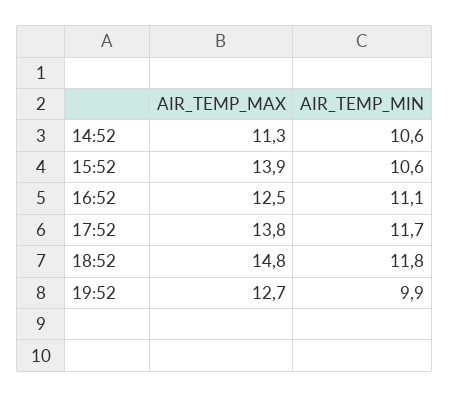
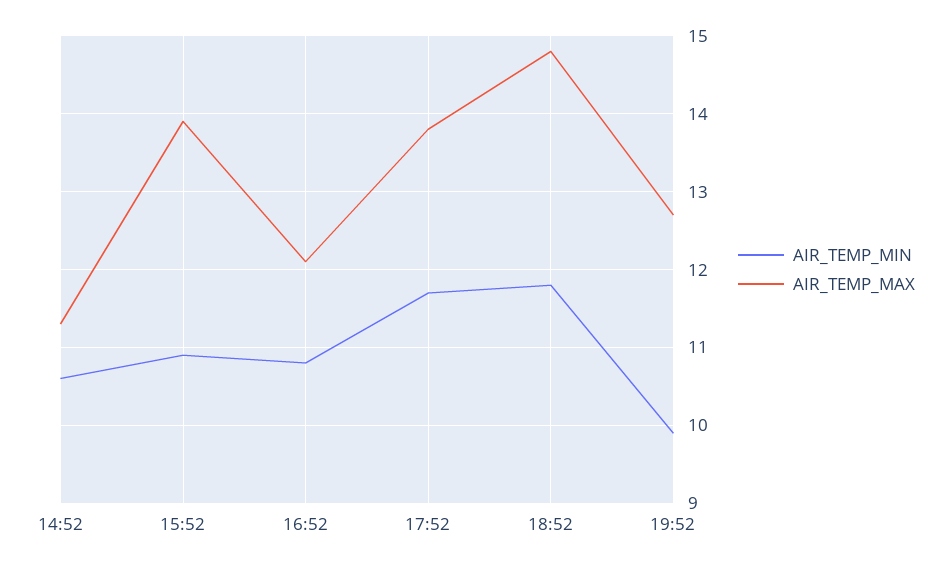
  {
    "AIR_TEMP_MAX": {
      "14:52": 11.3,
      "15:52": 13.9,
-     "16:52": 12.5,
+     "16:52": 12.1,
      "17:52": 13.8,
      "18:52": 14.8,
      "19:52": 12.7
    },
    "AIR_TEMP_MIN": {
      "14:52": 10.6,
-     "15:52": 10.6,
+     "15:52": 10.9,
-     "16:52": 11.1,
+     "16:52": 10.8,
      "17:52": 11.7,
      "18:52": 11.8,
      "19:52": 9.9
    }
  }

